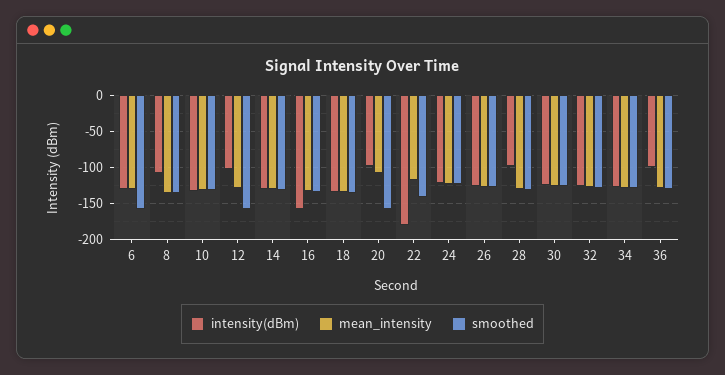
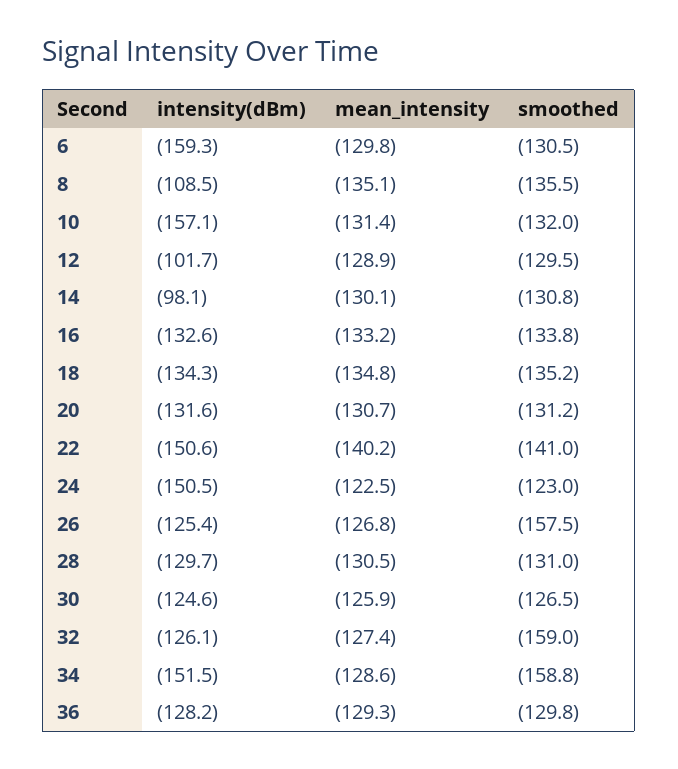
  {
    "intensity(dBm)": {
-     "6": -130,
+     "6": -159.3,
      "8": -108.5,
-     "10": -130,
+     "10": -157.1,
      "12": -101.7,
-     "14": -130,
+     "14": -98.1,
-     "16": -160,
+     "16": -132.6,
      "18": -134.3,
-     "20": -100,
+     "20": -131.6,
-     "22": -180,
+     "22": -150.6,
-     "24": -120,
+     "24": -150.5,
      "26": -125.4,
-     "28": -100,
+     "28": -129.7,
      "30": -124.6,
      "32": -126.1,
-     "34": -130,
+     "34": -151.5,
-     "36": -100
+     "36": -128.2
    },
    "mean_intensity": {
      "6": -129.8,
      "8": -135.1,
      "10": -131.4,
      "12": -128.9,
      "14": -130.1,
      "16": -133.2,
      "18": -134.8,
-     "20": -110,
+     "20": -130.7,
-     "22": -120,
+     "22": -140.2,
      "24": -122.5,
      "26": -126.8,
      "28": -130.5,
      "30": -125.9,
      "32": -127.4,
      "34": -128.6,
      "36": -129.3
    },
    "smoothed": {
-     "6": -160,
+     "6": -130.5,
      "8": -135.5,
      "10": -132,
-     "12": -160,
+     "12": -129.5,
      "14": -130.8,
      "16": -133.8,
      "18": -135.2,
-     "20": -160,
+     "20": -131.2,
      "22": -141,
      "24": -123,
-     "26": -130,
+     "26": -157.5,
      "28": -131,
      "30": -126.5,
-     "32": -130,
+     "32": -159,
-     "34": -130,
+     "34": -158.8,
      "36": -129.8
    }
  }

